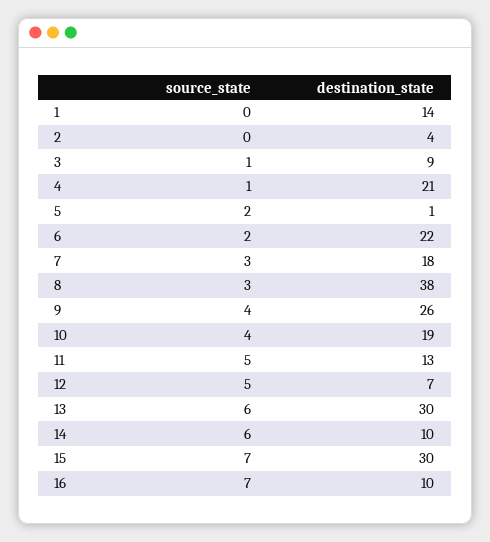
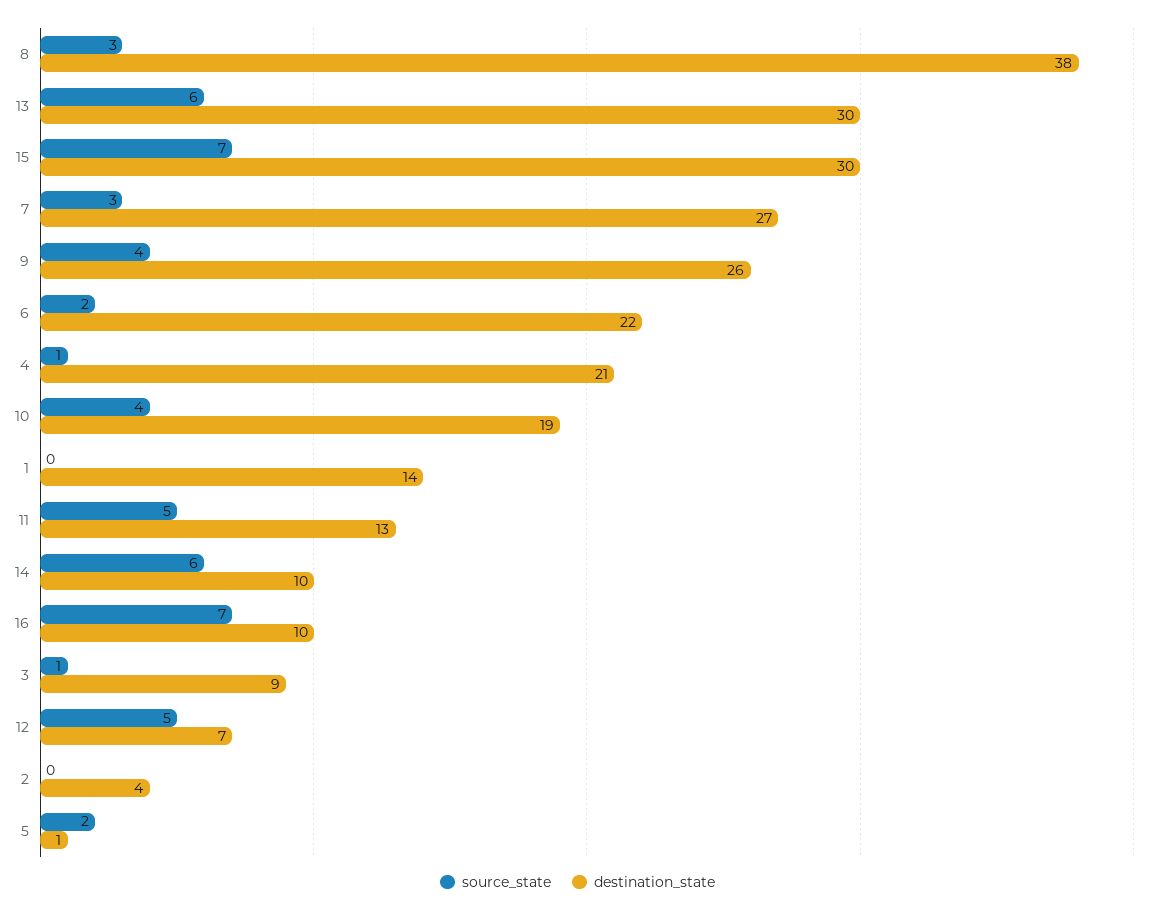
  {
    "source_state": {
      "1": 0,
      "2": 0,
      "3": 1,
      "4": 1,
      "5": 2,
      "6": 2,
      "7": 3,
      "8": 3,
      "9": 4,
      "10": 4,
      "11": 5,
      "12": 5,
      "13": 6,
      "14": 6,
      "15": 7,
      "16": 7
    },
    "destination_state": {
      "1": 14,
      "2": 4,
      "3": 9,
      "4": 21,
      "5": 1,
      "6": 22,
-     "7": 18,
+     "7": 27,
      "8": 38,
      "9": 26,
      "10": 19,
      "11": 13,
      "12": 7,
      "13": 30,
      "14": 10,
      "15": 30,
      "16": 10
    }
  }

